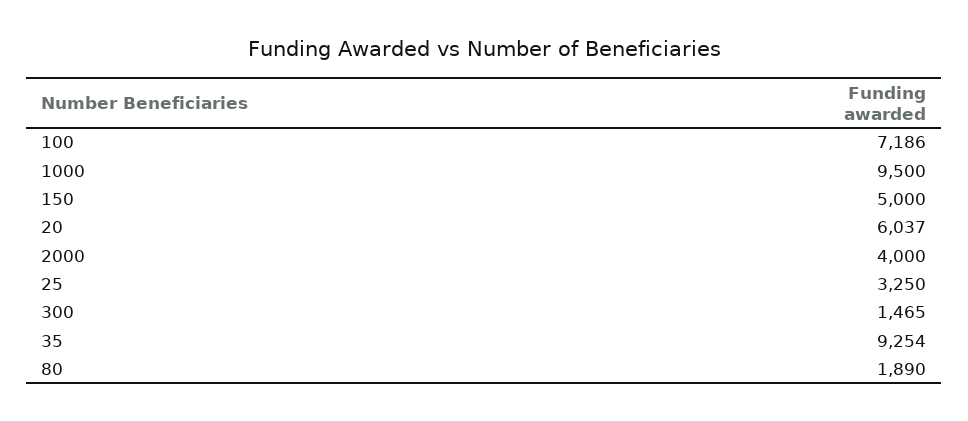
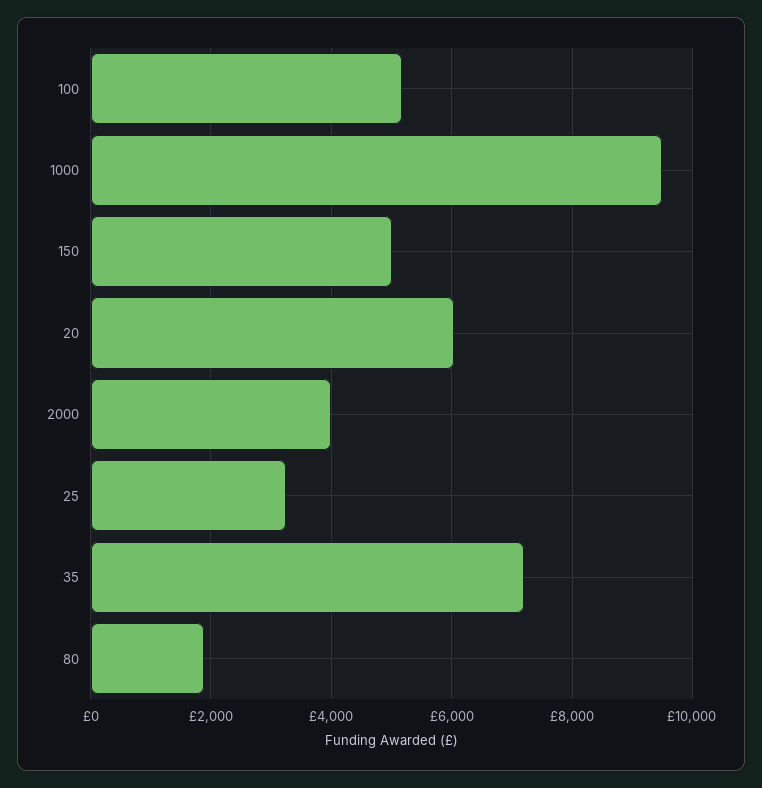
  {
-   "100": 7186,
+   "100": 5200,
    "1000": 9500,
    "150": 5000,
    "20": 6037,
    "2000": 4000,
    "25": 3250,
-   "300": 1465,
-   "35": 9254,
+   "35": 7200,
    "80": 1890
  }

